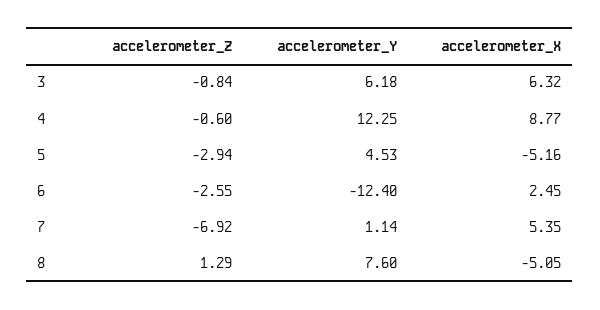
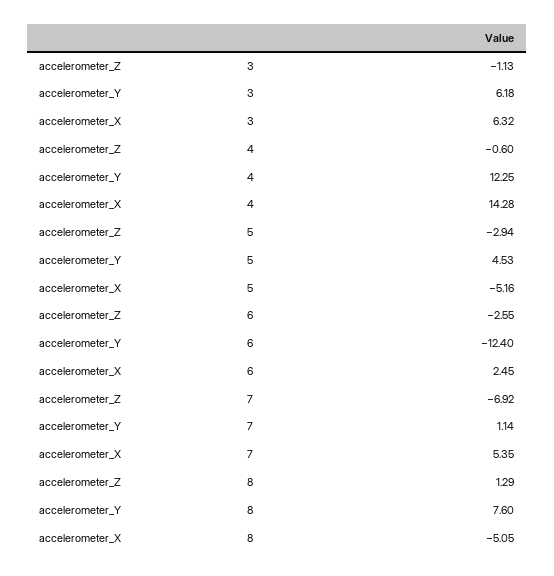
  {
    "accelerometer_Z": {
-     "3": -0.84,
+     "3": -1.13,
      "4": -0.6,
      "5": -2.94,
      "6": -2.55,
      "7": -6.92,
      "8": 1.29
    },
    "accelerometer_Y": {
      "3": 6.18,
      "4": 12.25,
      "5": 4.53,
      "6": -12.4,
      "7": 1.14,
      "8": 7.6
    },
    "accelerometer_X": {
      "3": 6.32,
-     "4": 8.77,
+     "4": 14.28,
      "5": -5.16,
      "6": 2.45,
      "7": 5.35,
      "8": -5.05
    }
  }

